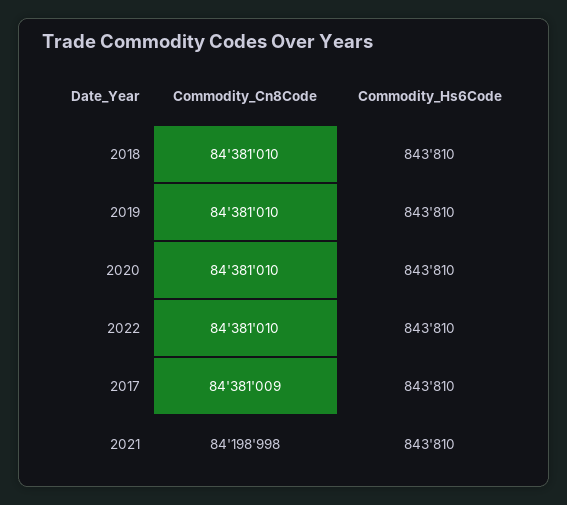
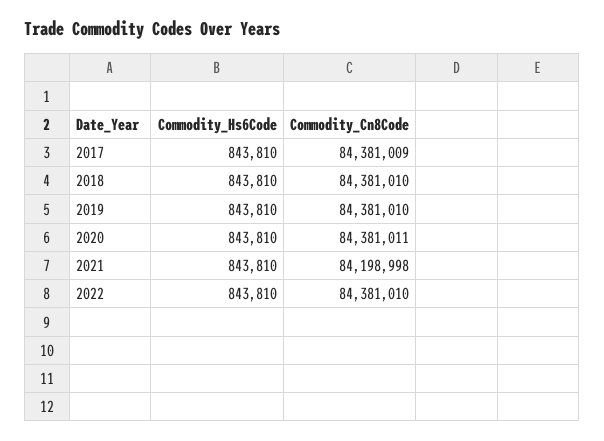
  {
    "Commodity_Cn8Code": {
      "2018": 84381010,
      "2019": 84381010,
-     "2020": 84381010,
+     "2020": 84381011,
      "2022": 84381010,
      "2017": 84381009,
      "2021": 84198998
    },
    "Commodity_Hs6Code": {
      "2018": 843810,
      "2019": 843810,
      "2020": 843810,
      "2022": 843810,
      "2017": 843810,
      "2021": 843810
    }
  }

